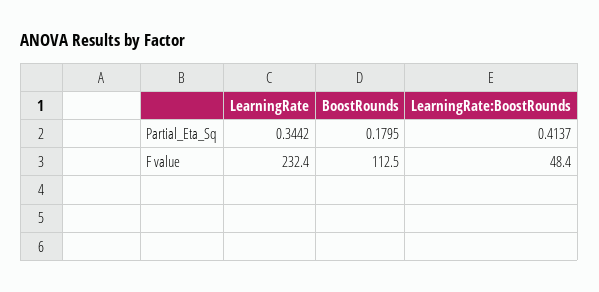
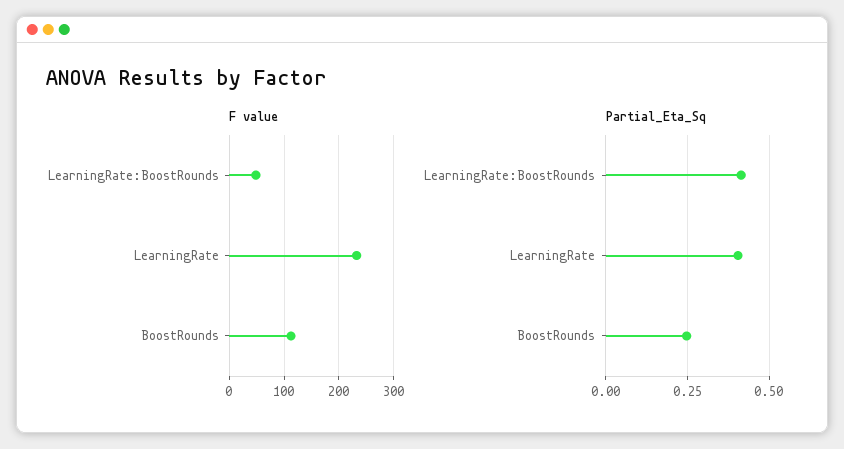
  {
    "Partial_Eta_Sq": {
-     "LearningRate": 0.3442,
+     "LearningRate": 0.4,
-     "BoostRounds": 0.1795,
+     "BoostRounds": 0.25,
      "LearningRate:BoostRounds": 0.4137
    },
    "F value": {
      "LearningRate": 232.4,
      "BoostRounds": 112.5,
      "LearningRate:BoostRounds": 48.4
    }
  }

